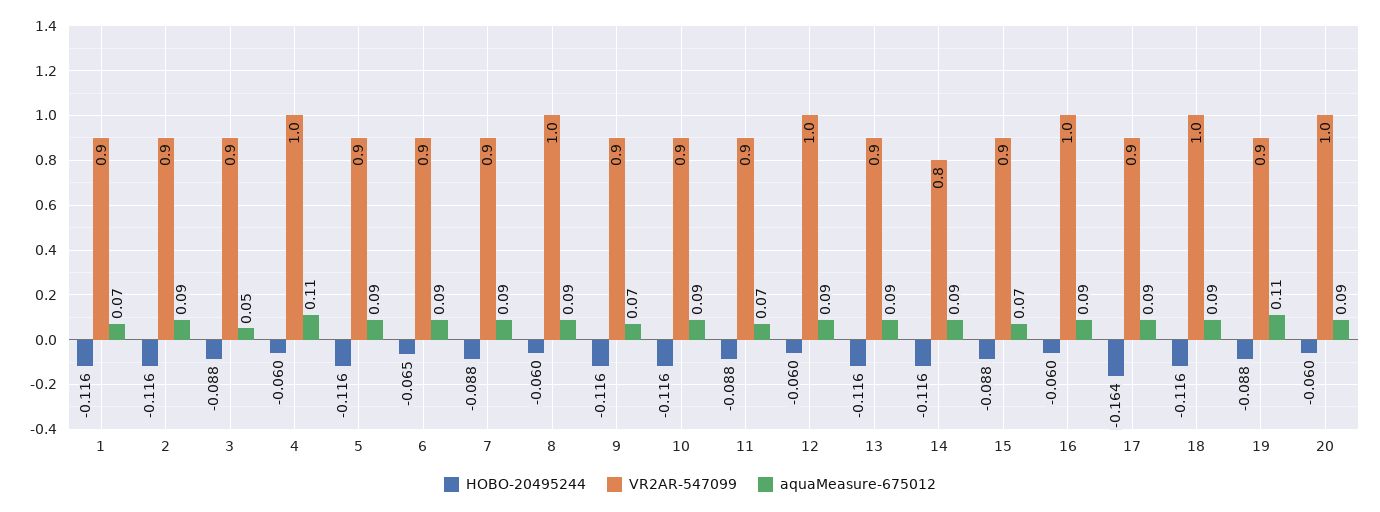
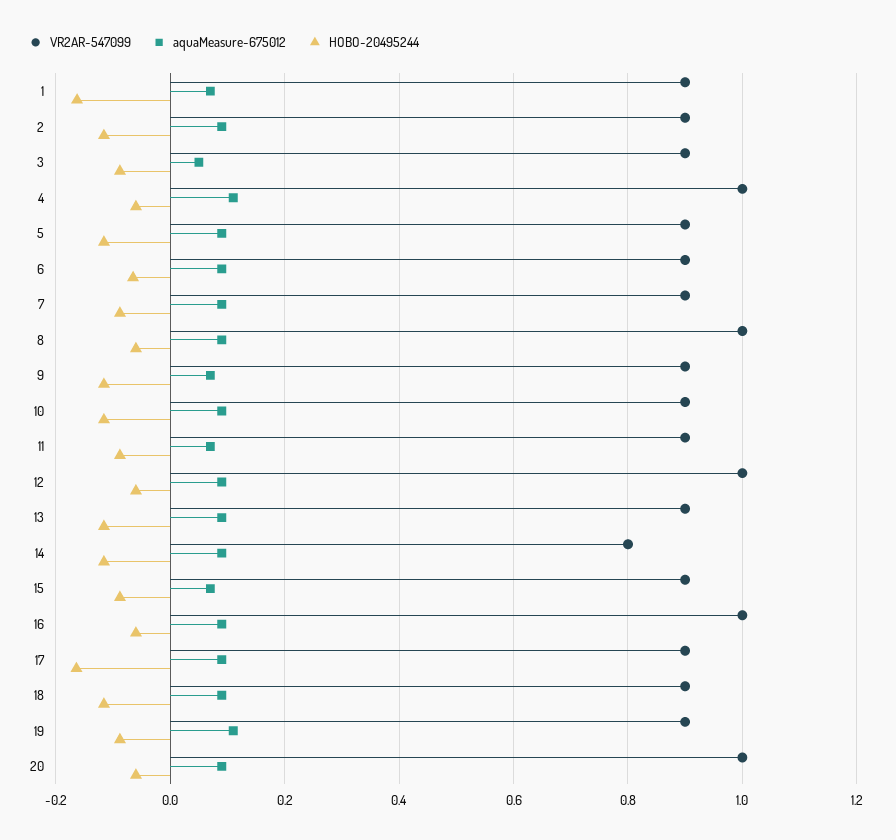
  {
    "HOBO-20495244": {
-     "1": -0.116,
+     "1": -0.16,
      "2": -0.116,
      "3": -0.088,
      "4": -0.06,
      "5": -0.116,
      "6": -0.065,
      "7": -0.088,
      "8": -0.06,
      "9": -0.116,
      "10": -0.116,
      "11": -0.088,
      "12": -0.06,
      "13": -0.116,
      "14": -0.116,
      "15": -0.088,
      "16": -0.06,
      "17": -0.164,
      "18": -0.116,
      "19": -0.088,
      "20": -0.06
    },
    "VR2AR-547099": {
      "1": 0.9,
      "2": 0.9,
      "3": 0.9,
      "4": 1,
      "5": 0.9,
      "6": 0.9,
      "7": 0.9,
      "8": 1,
      "9": 0.9,
      "10": 0.9,
      "11": 0.9,
      "12": 1,
      "13": 0.9,
      "14": 0.8,
      "15": 0.9,
      "16": 1,
      "17": 0.9,
-     "18": 1,
+     "18": 0.9,
      "19": 0.9,
      "20": 1
    },
    "aquaMeasure-675012": {
      "1": 0.07,
      "2": 0.09,
      "3": 0.05,
      "4": 0.11,
      "5": 0.09,
      "6": 0.09,
      "7": 0.09,
      "8": 0.09,
      "9": 0.07,
      "10": 0.09,
      "11": 0.07,
      "12": 0.09,
      "13": 0.09,
      "14": 0.09,
      "15": 0.07,
      "16": 0.09,
      "17": 0.09,
      "18": 0.09,
      "19": 0.11,
      "20": 0.09
    }
  }

